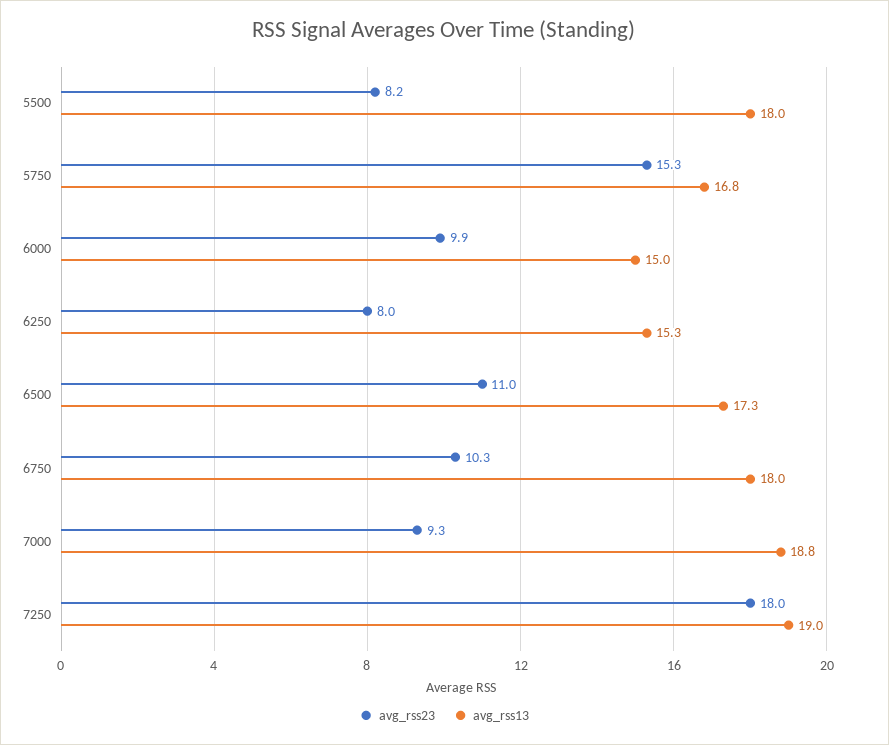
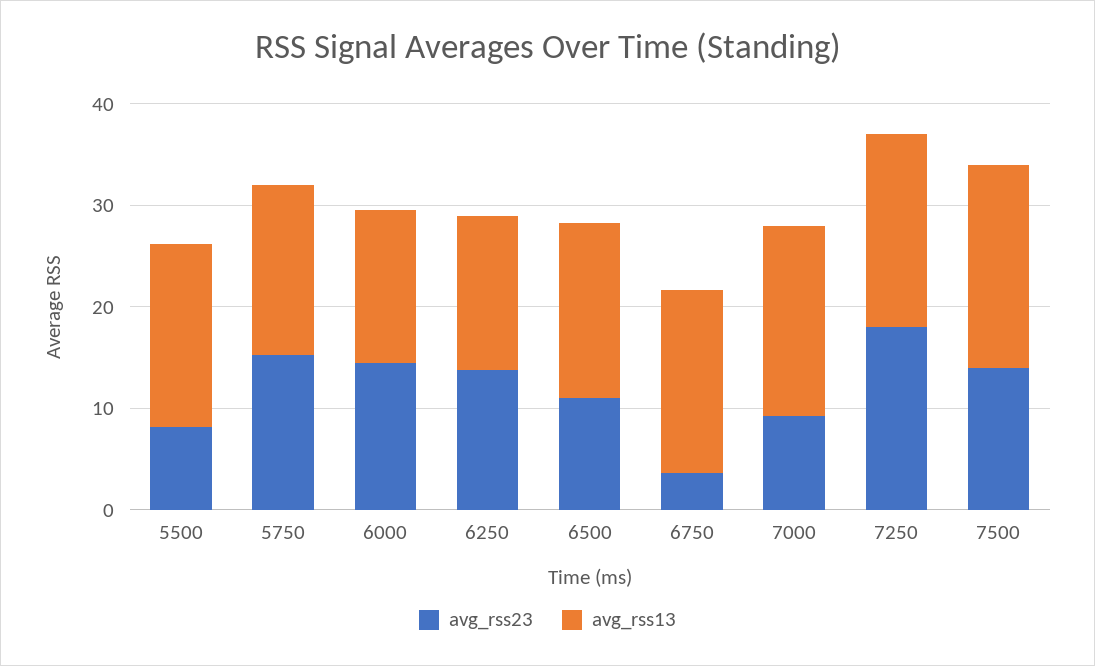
  {
    "avg_rss23": {
      "5500": 8.2,
      "5750": 15.3,
-     "6000": 9.9,
+     "6000": 14,
-     "6250": 8,
+     "6250": 14,
      "6500": 11,
-     "6750": 10.3,
+     "6750": 4,
      "7000": 9.3,
-     "7250": 18
+     "7250": 18,
+     "7500": 14
    },
    "avg_rss13": {
      "5500": 18,
      "5750": 16.8,
      "6000": 15,
      "6250": 15.3,
      "6500": 17.3,
      "6750": 18,
      "7000": 18.8,
-     "7250": 19
+     "7250": 19,
+     "7500": 20
    }
  }

